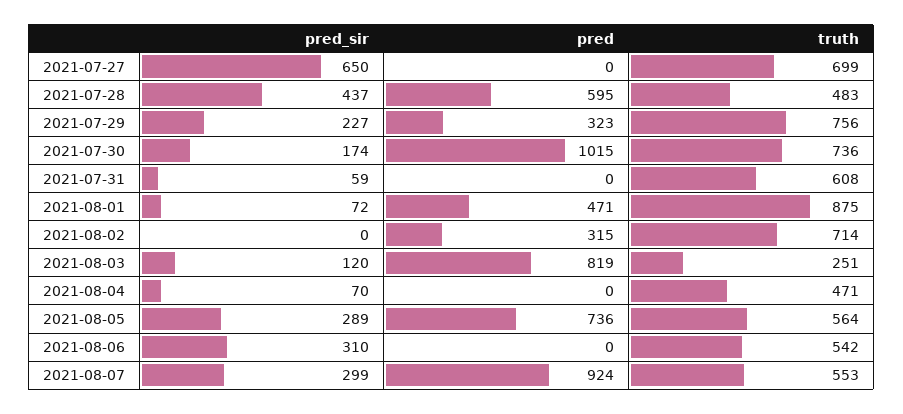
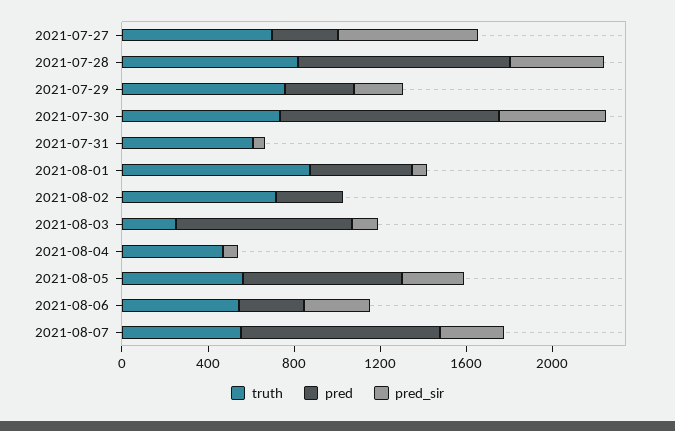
  {
    "pred_sir": {
      "2021-07-27": 650,
      "2021-07-28": 437,
      "2021-07-29": 227,
-     "2021-07-30": 174,
+     "2021-07-30": 500,
      "2021-07-31": 59,
      "2021-08-01": 72,
      "2021-08-02": 0,
      "2021-08-03": 120,
      "2021-08-04": 70,
      "2021-08-05": 289,
      "2021-08-06": 310,
      "2021-08-07": 299
    },
    "pred": {
-     "2021-07-27": 0,
+     "2021-07-27": 300,
-     "2021-07-28": 595,
+     "2021-07-28": 1000,
      "2021-07-29": 323,
      "2021-07-30": 1015,
      "2021-07-31": 0,
      "2021-08-01": 471,
      "2021-08-02": 315,
      "2021-08-03": 819,
      "2021-08-04": 0,
      "2021-08-05": 736,
-     "2021-08-06": 0,
+     "2021-08-06": 300,
      "2021-08-07": 924
    },
    "truth": {
      "2021-07-27": 699,
-     "2021-07-28": 483,
+     "2021-07-28": 800,
      "2021-07-29": 756,
      "2021-07-30": 736,
      "2021-07-31": 608,
      "2021-08-01": 875,
      "2021-08-02": 714,
      "2021-08-03": 251,
      "2021-08-04": 471,
      "2021-08-05": 564,
      "2021-08-06": 542,
      "2021-08-07": 553
    }
  }

